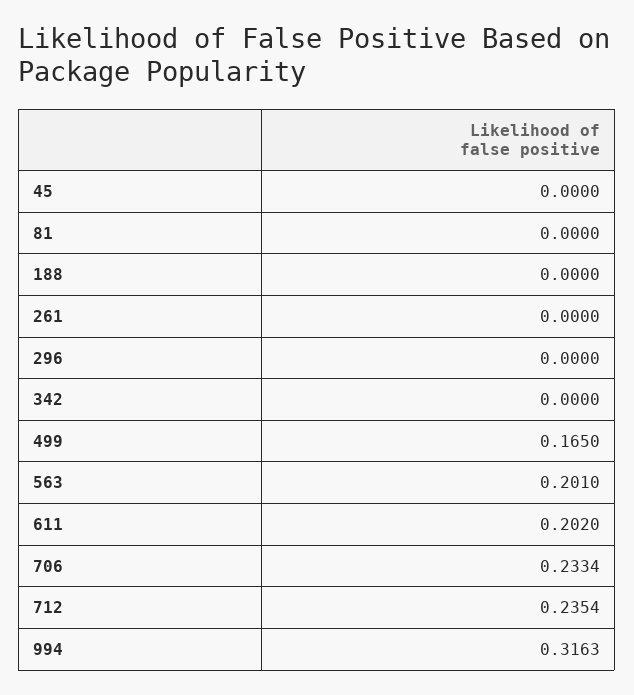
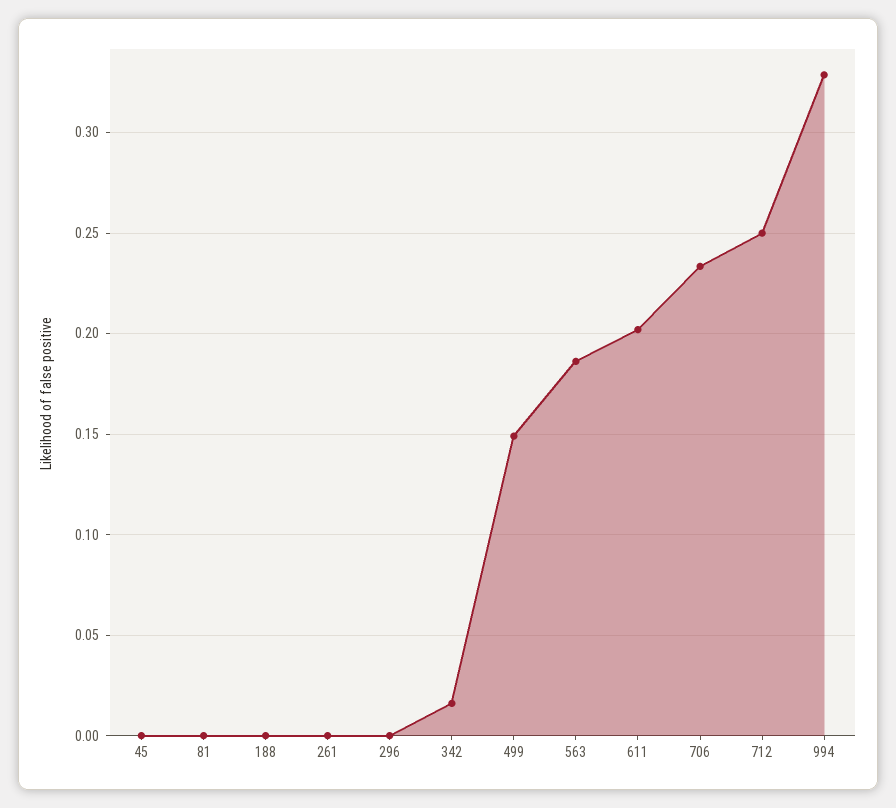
  {
    "45": 0,
    "81": 0,
    "188": 0,
    "261": 0,
    "296": 0,
-   "342": 0,
+   "342": 0.015,
-   "499": 0.165,
+   "499": 0.15,
-   "563": 0.201,
+   "563": 0.185,
    "611": 0.202,
    "706": 0.2334,
-   "712": 0.2354,
+   "712": 0.25,
-   "994": 0.3163
+   "994": 0.33
  }

